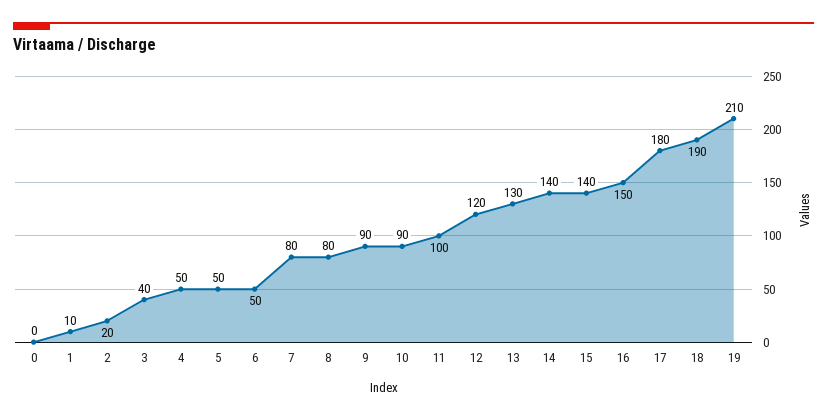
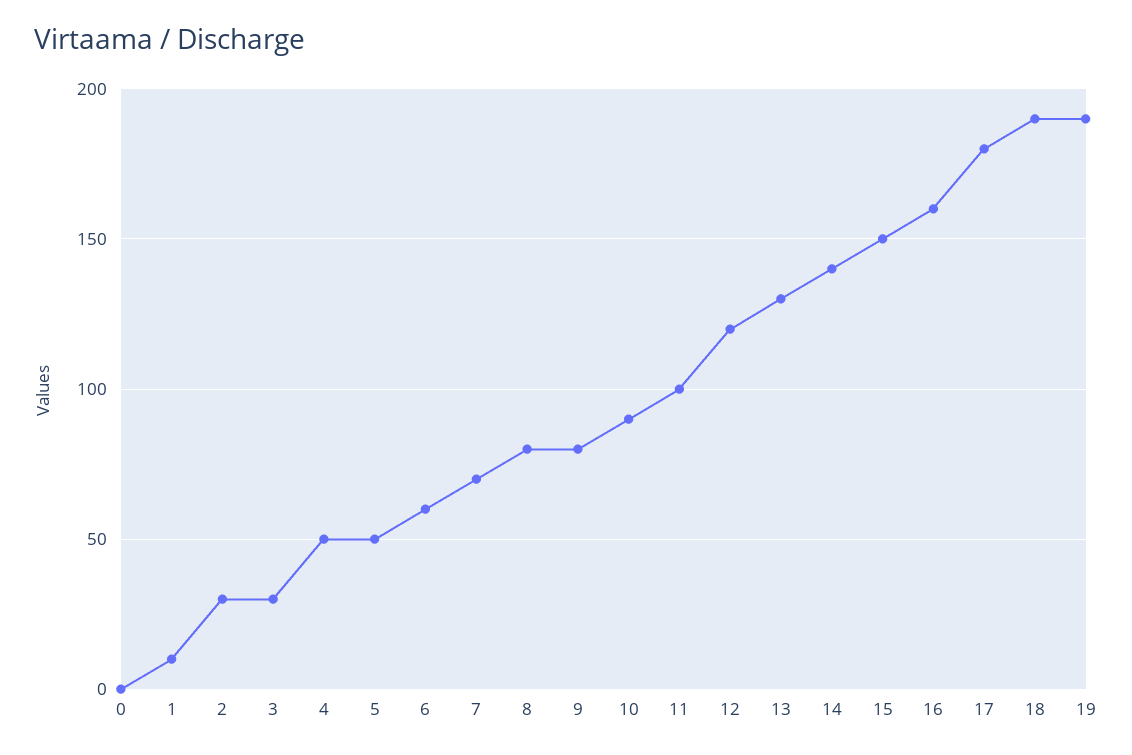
  {
    "0": 0,
    "1": 10,
-   "2": 20,
+   "2": 30,
-   "3": 40,
+   "3": 30,
    "4": 50,
    "5": 50,
-   "6": 50,
+   "6": 60,
-   "7": 80,
+   "7": 70,
    "8": 80,
-   "9": 90,
+   "9": 80,
    "10": 90,
    "11": 100,
    "12": 120,
    "13": 130,
    "14": 140,
-   "15": 140,
+   "15": 150,
-   "16": 150,
+   "16": 160,
    "17": 180,
    "18": 190,
-   "19": 210
+   "19": 190
  }

